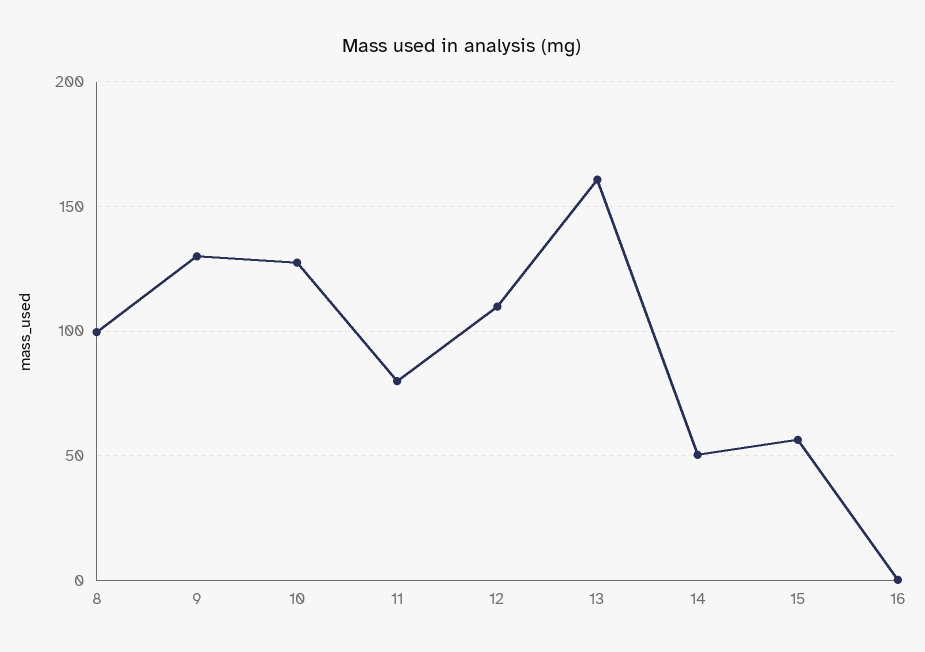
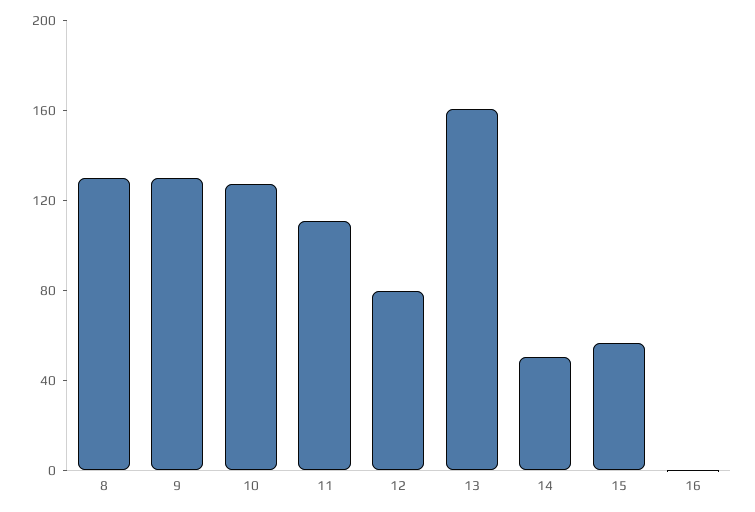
  {
-   "8": 100,
+   "8": 130,
    "9": 130,
    "10": 130,
-   "11": 80,
+   "11": 110,
-   "12": 110,
+   "12": 80,
    "13": 160,
    "14": 50,
    "15": 55,
    "16": 0
  }

